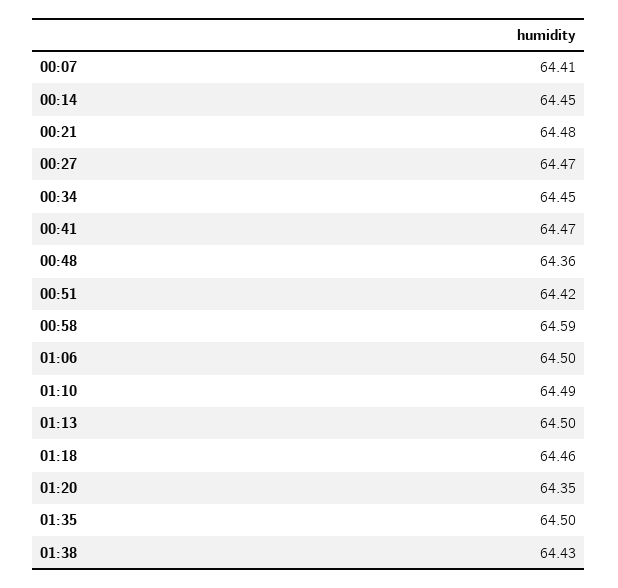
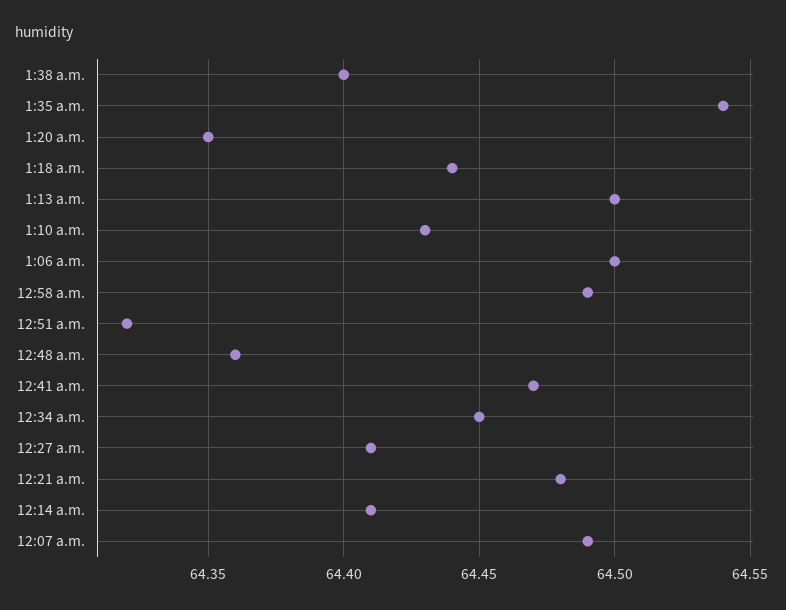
  {
-   "00:07": 64.41,
+   "00:07": 64.49,
-   "00:14": 64.45,
+   "00:14": 64.41,
    "00:21": 64.48,
-   "00:27": 64.47,
+   "00:27": 64.41,
    "00:34": 64.45,
    "00:41": 64.47,
    "00:48": 64.36,
-   "00:51": 64.42,
+   "00:51": 64.32,
-   "00:58": 64.59,
+   "00:58": 64.49,
    "01:06": 64.5,
-   "01:10": 64.49,
+   "01:10": 64.43,
    "01:13": 64.5,
-   "01:18": 64.46,
+   "01:18": 64.44,
    "01:20": 64.35,
-   "01:35": 64.5,
+   "01:35": 64.54,
-   "01:38": 64.43
+   "01:38": 64.4
  }

